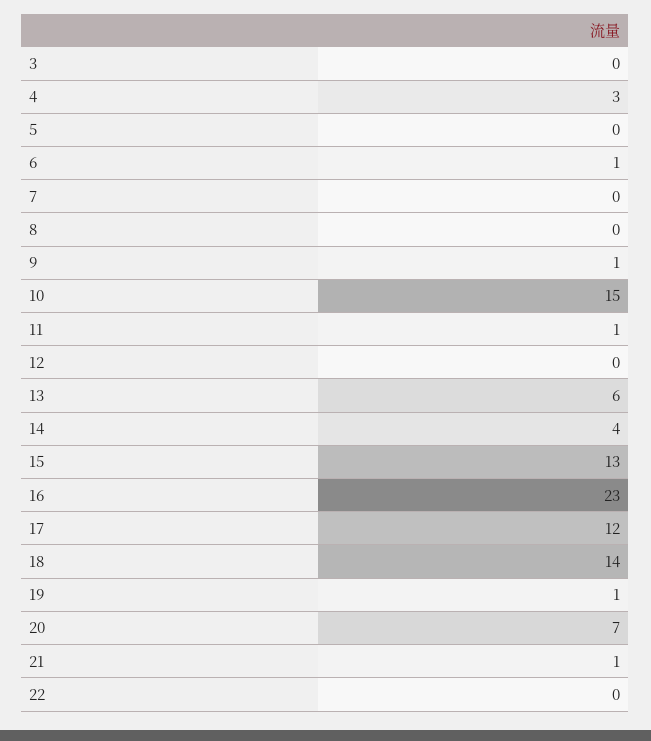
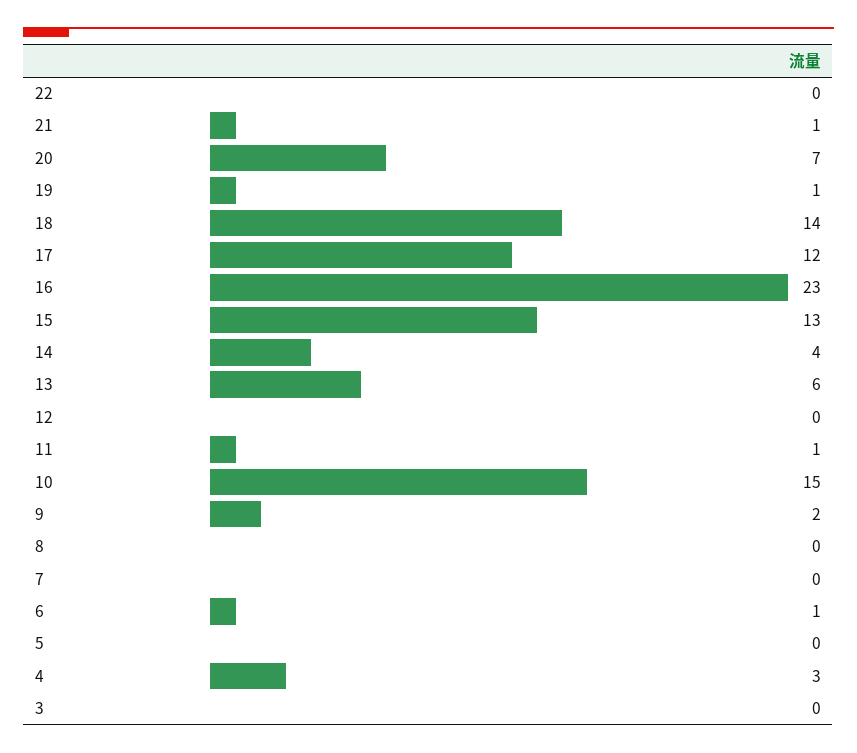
  {
    "3": 0,
    "4": 3,
    "5": 0,
    "6": 1,
    "7": 0,
    "8": 0,
-   "9": 1,
+   "9": 2,
    "10": 15,
    "11": 1,
    "12": 0,
    "13": 6,
    "14": 4,
    "15": 13,
    "16": 23,
    "17": 12,
    "18": 14,
    "19": 1,
    "20": 7,
    "21": 1,
    "22": 0
  }

